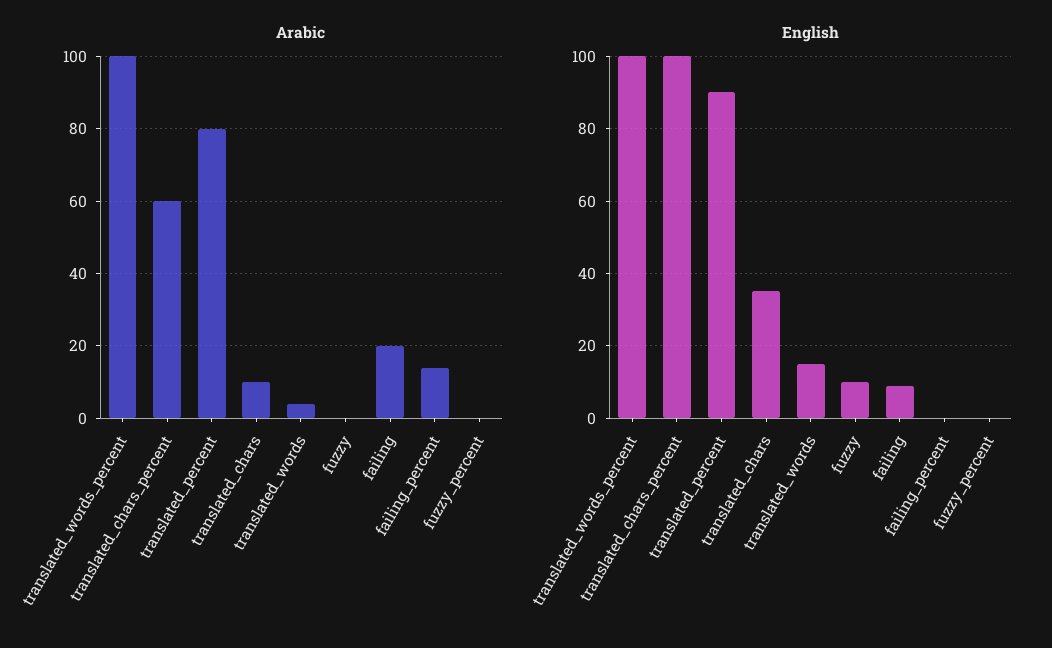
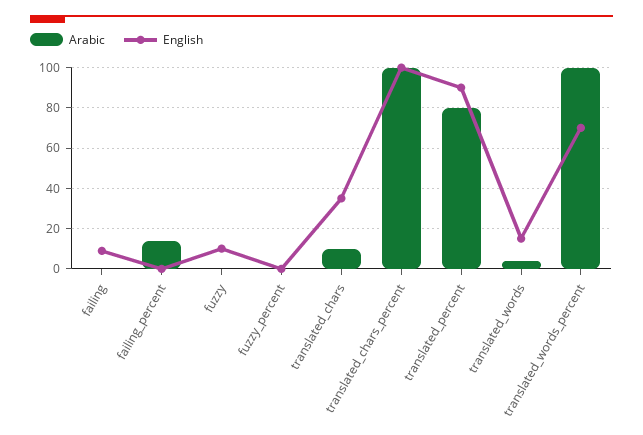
  {
    "Arabic": {
      "translated_words_percent": 100,
-     "translated_chars_percent": 60,
+     "translated_chars_percent": 100,
      "translated_percent": 80,
      "translated_chars": 10,
      "translated_words": 5,
      "fuzzy": 0,
-     "failing": 20,
+     "failing": 0,
      "failing_percent": 15,
      "fuzzy_percent": 0
    },
    "English": {
-     "translated_words_percent": 100,
+     "translated_words_percent": 70,
      "translated_chars_percent": 100,
      "translated_percent": 90,
      "translated_chars": 35,
      "translated_words": 15,
      "fuzzy": 10,
      "failing": 10,
      "failing_percent": 0,
      "fuzzy_percent": 0
    }
  }

